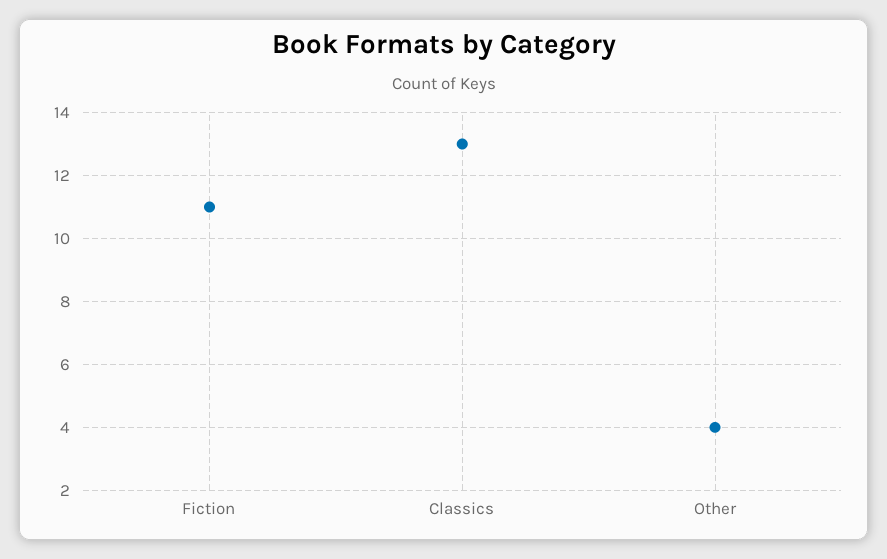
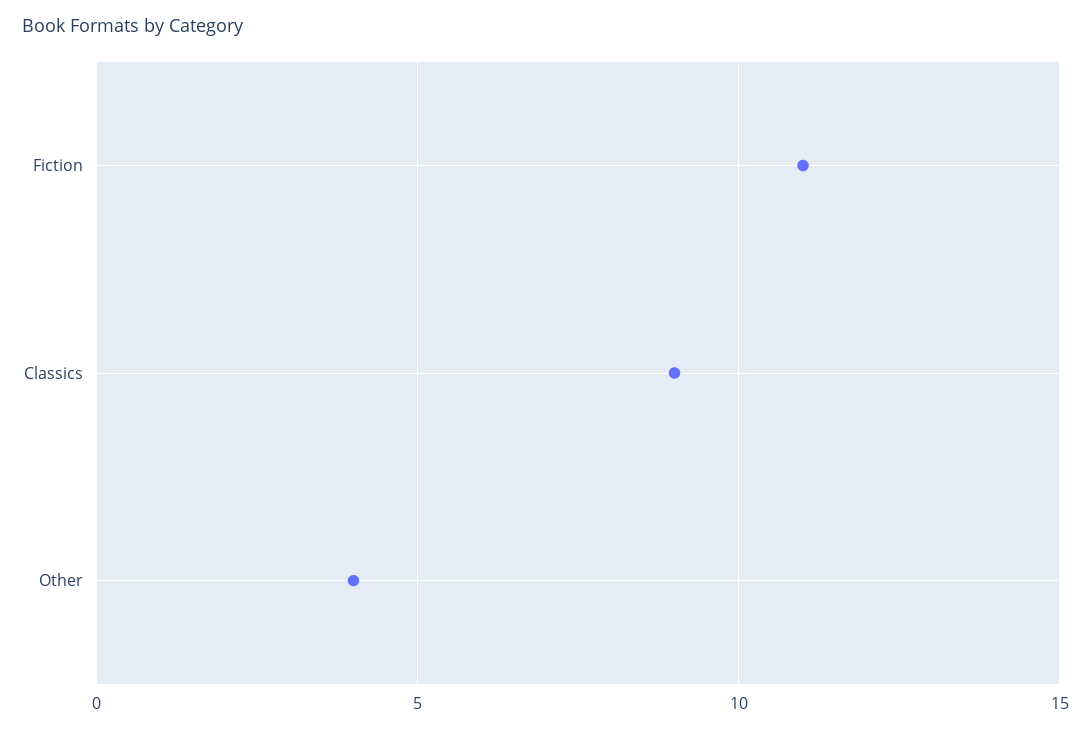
  {
    "Fiction": 11,
-   "Classics": 13,
+   "Classics": 9,
    "Other": 4
  }

